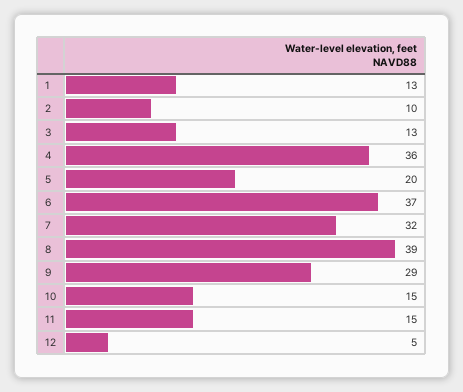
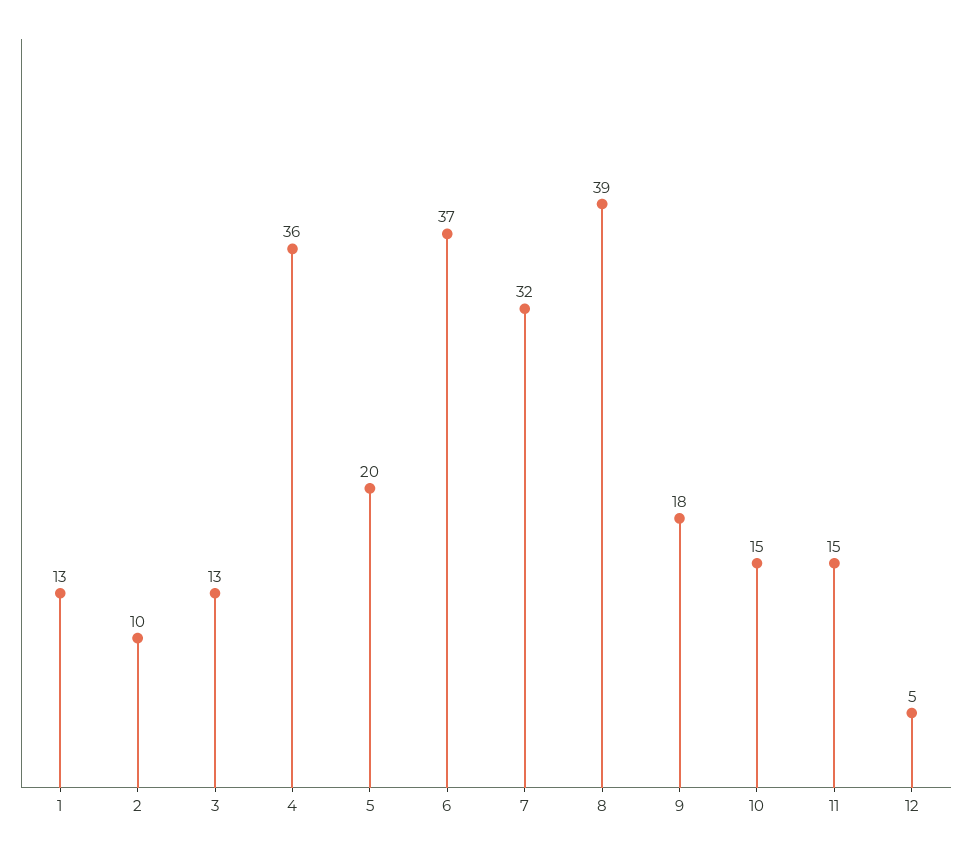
  {
    "1": 13,
    "2": 10,
    "3": 13,
    "4": 36,
    "5": 20,
    "6": 37,
    "7": 32,
    "8": 39,
-   "9": 29,
+   "9": 18,
    "10": 15,
    "11": 15,
    "12": 5
  }

